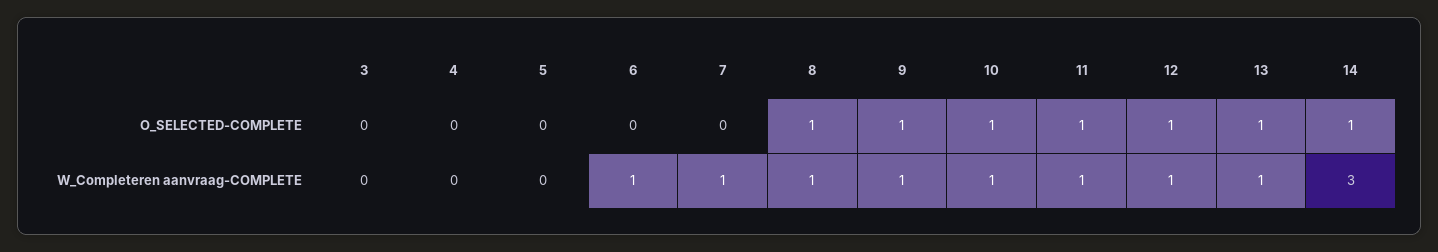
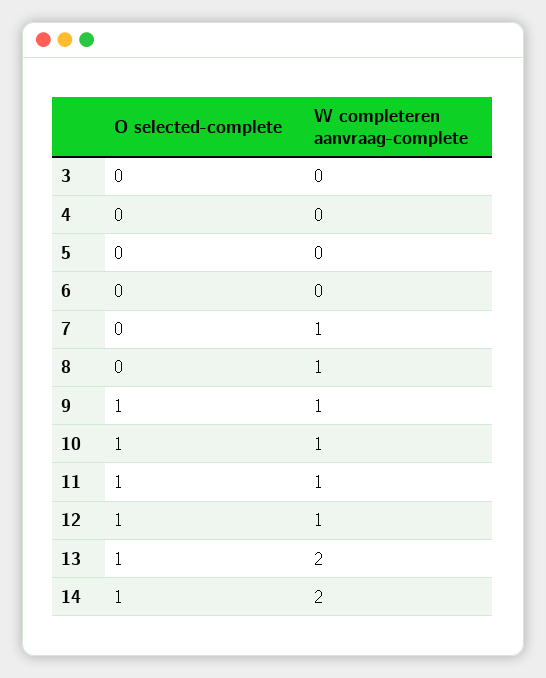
  {
    "3": {
      "O_SELECTED-COMPLETE": 0,
      "W_Completeren aanvraag-COMPLETE": 0
    },
    "4": {
      "O_SELECTED-COMPLETE": 0,
      "W_Completeren aanvraag-COMPLETE": 0
    },
    "5": {
      "O_SELECTED-COMPLETE": 0,
      "W_Completeren aanvraag-COMPLETE": 0
    },
    "6": {
      "O_SELECTED-COMPLETE": 0,
-     "W_Completeren aanvraag-COMPLETE": 1
+     "W_Completeren aanvraag-COMPLETE": 0
    },
    "7": {
      "O_SELECTED-COMPLETE": 0,
      "W_Completeren aanvraag-COMPLETE": 1
    },
    "8": {
-     "O_SELECTED-COMPLETE": 1,
+     "O_SELECTED-COMPLETE": 0,
      "W_Completeren aanvraag-COMPLETE": 1
    },
    "9": {
      "O_SELECTED-COMPLETE": 1,
      "W_Completeren aanvraag-COMPLETE": 1
    },
    "10": {
      "O_SELECTED-COMPLETE": 1,
      "W_Completeren aanvraag-COMPLETE": 1
    },
    "11": {
      "O_SELECTED-COMPLETE": 1,
      "W_Completeren aanvraag-COMPLETE": 1
    },
    "12": {
      "O_SELECTED-COMPLETE": 1,
      "W_Completeren aanvraag-COMPLETE": 1
    },
    "13": {
      "O_SELECTED-COMPLETE": 1,
-     "W_Completeren aanvraag-COMPLETE": 1
+     "W_Completeren aanvraag-COMPLETE": 2
    },
    "14": {
      "O_SELECTED-COMPLETE": 1,
-     "W_Completeren aanvraag-COMPLETE": 3
+     "W_Completeren aanvraag-COMPLETE": 2
    }
  }

